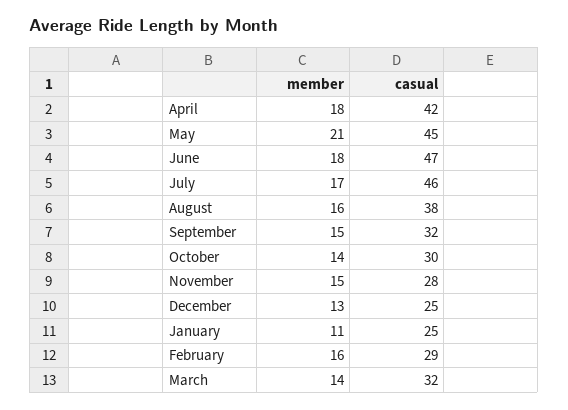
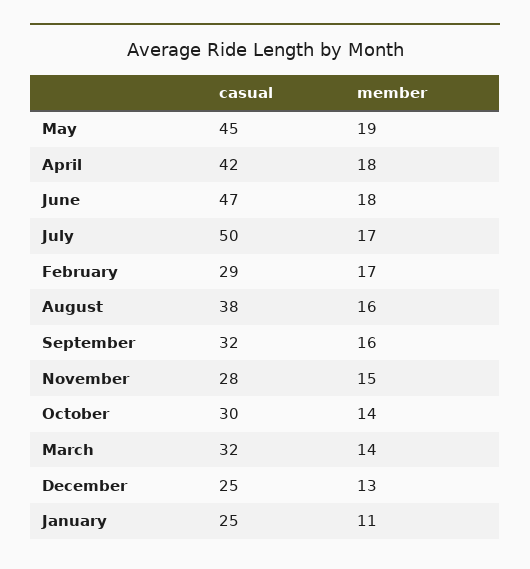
  {
    "member": {
      "April": 18,
-     "May": 21,
+     "May": 19,
      "June": 18,
      "July": 17,
      "August": 16,
-     "September": 15,
+     "September": 16,
      "October": 14,
      "November": 15,
      "December": 13,
      "January": 11,
-     "February": 16,
+     "February": 17,
      "March": 14
    },
    "casual": {
      "April": 42,
      "May": 45,
      "June": 47,
-     "July": 46,
+     "July": 50,
      "August": 38,
      "September": 32,
      "October": 30,
      "November": 28,
      "December": 25,
      "January": 25,
      "February": 29,
      "March": 32
    }
  }

